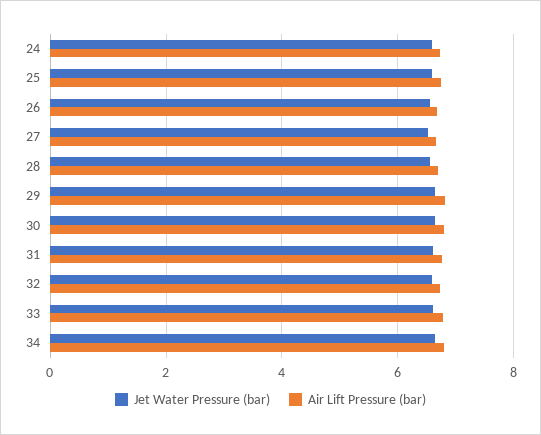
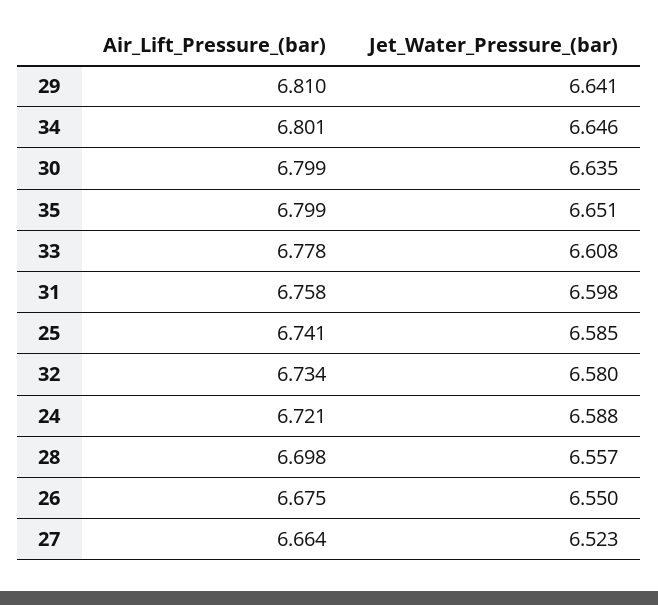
  {
    "Jet Water Pressure (bar)": {
      "24": 6.588,
      "25": 6.585,
      "26": 6.55,
      "27": 6.523,
      "28": 6.557,
      "29": 6.641,
      "30": 6.635,
      "31": 6.598,
      "32": 6.58,
      "33": 6.608,
-     "34": 6.646
+     "34": 6.646,
+     "35": 6.651
    },
    "Air Lift Pressure (bar)": {
      "24": 6.721,
      "25": 6.741,
      "26": 6.675,
      "27": 6.664,
      "28": 6.698,
      "29": 6.81,
      "30": 6.799,
      "31": 6.758,
      "32": 6.734,
      "33": 6.778,
-     "34": 6.801
+     "34": 6.801,
+     "35": 6.799
    }
  }

